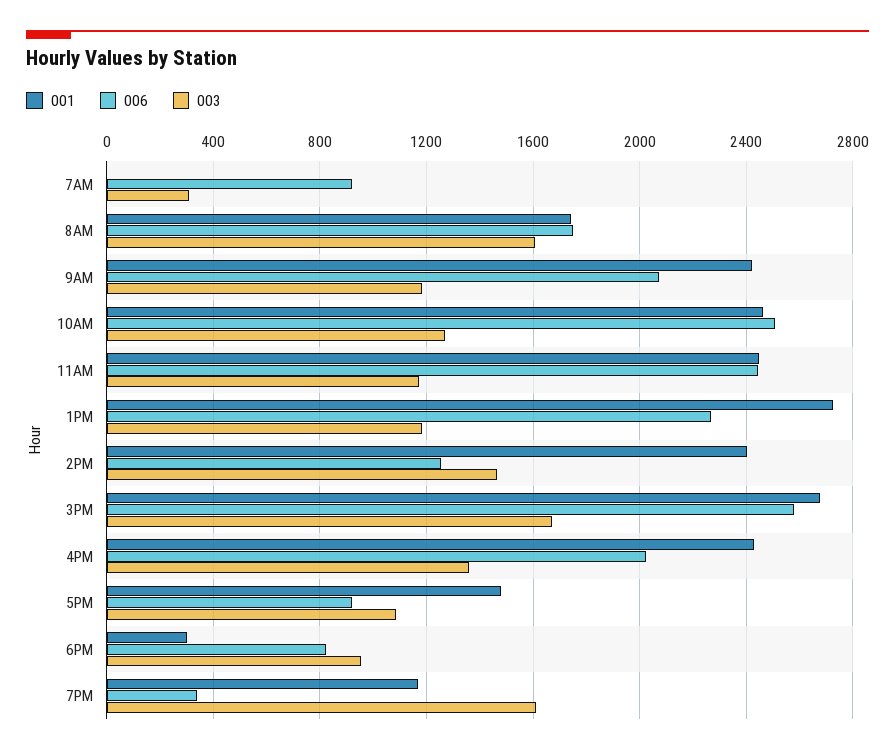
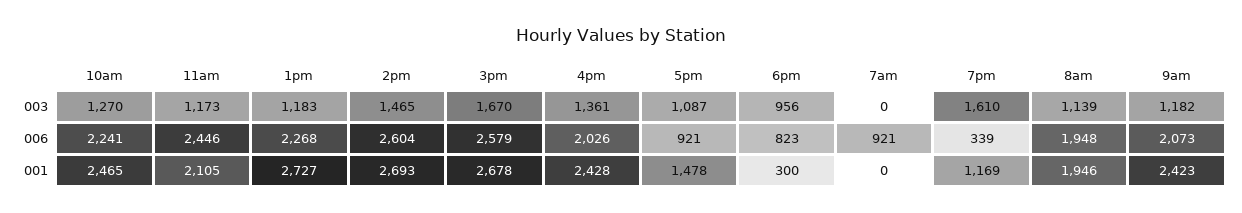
  {
    "001": {
      "7AM": 0,
-     "8AM": 1750,
+     "8AM": 1946,
      "9AM": 2423,
      "10AM": 2465,
-     "11AM": 2450,
+     "11AM": 2105,
      "1PM": 2727,
-     "2PM": 2400,
+     "2PM": 2693,
      "3PM": 2678,
      "4PM": 2428,
      "5PM": 1478,
      "6PM": 300,
      "7PM": 1169
    },
    "006": {
      "7AM": 921,
-     "8AM": 1750,
+     "8AM": 1948,
      "9AM": 2073,
-     "10AM": 2500,
+     "10AM": 2241,
      "11AM": 2446,
      "1PM": 2268,
-     "2PM": 1250,
+     "2PM": 2604,
      "3PM": 2579,
      "4PM": 2026,
      "5PM": 921,
      "6PM": 823,
      "7PM": 339
    },
    "003": {
-     "7AM": 300,
+     "7AM": 0,
-     "8AM": 1600,
+     "8AM": 1139,
      "9AM": 1182,
      "10AM": 1270,
      "11AM": 1173,
      "1PM": 1183,
      "2PM": 1465,
      "3PM": 1670,
      "4PM": 1361,
      "5PM": 1087,
      "6PM": 956,
      "7PM": 1610
    }
  }

